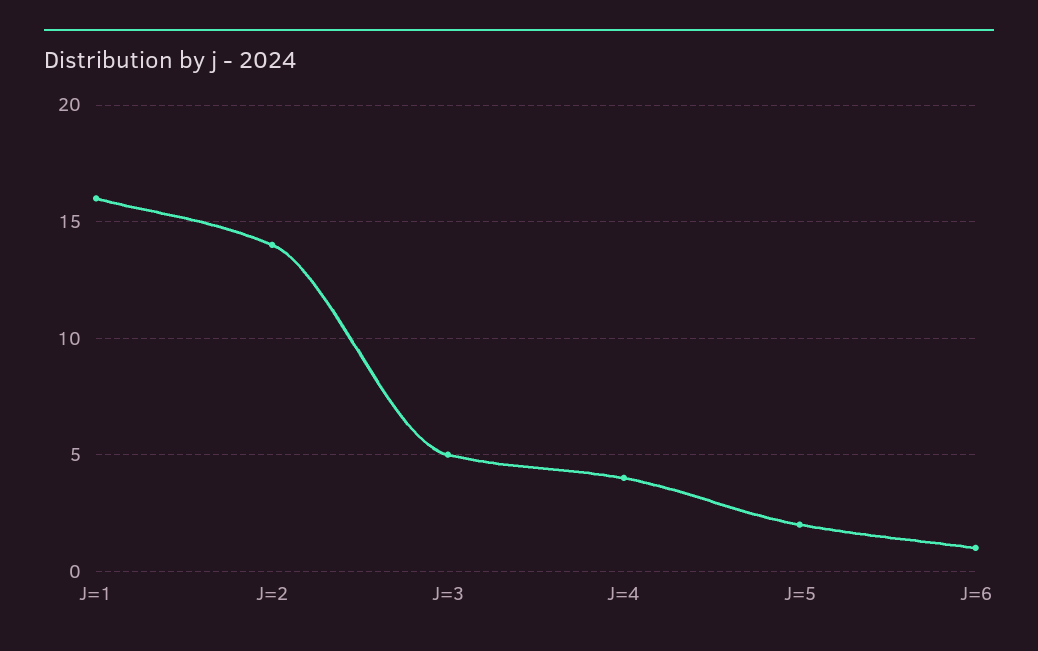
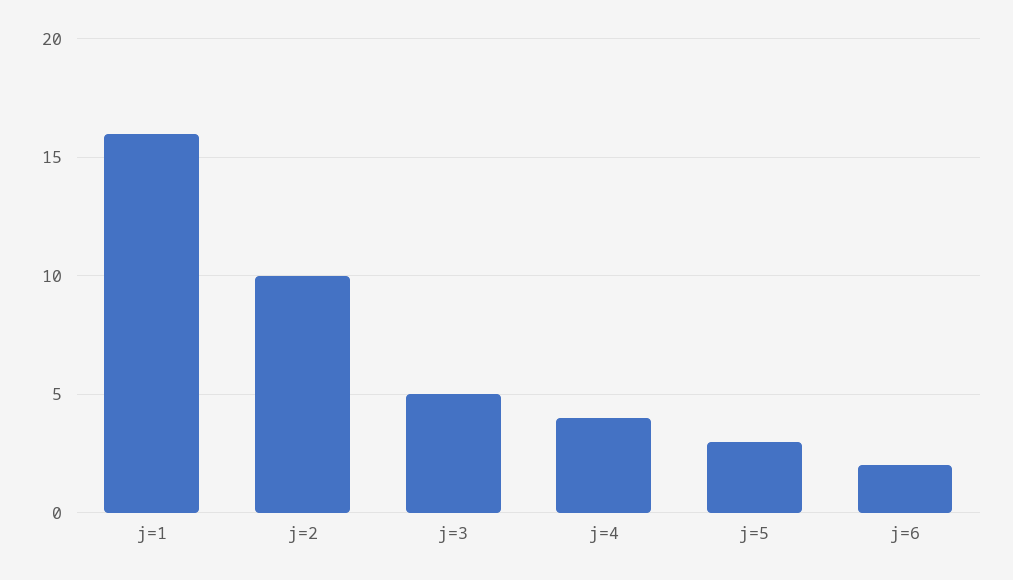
  {
    "J=1": 16,
-   "J=2": 14,
+   "J=2": 10,
    "J=3": 5,
    "J=4": 4,
-   "J=5": 2,
+   "J=5": 3,
-   "J=6": 1
+   "J=6": 2
  }

